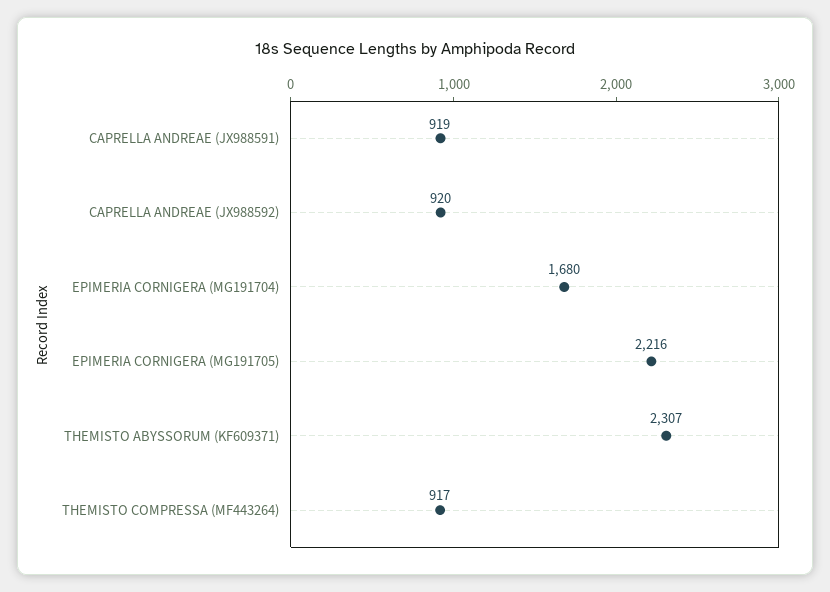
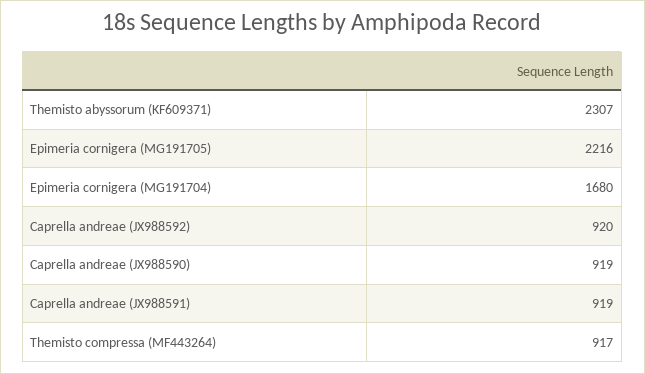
  {
    "CAPRELLA ANDREAE (JX988591)": 919,
    "CAPRELLA ANDREAE (JX988592)": 920,
    "EPIMERIA CORNIGERA (MG191704)": 1680,
    "EPIMERIA CORNIGERA (MG191705)": 2216,
    "THEMISTO ABYSSORUM (KF609371)": 2307,
-   "THEMISTO COMPRESSA (MF443264)": 917
+   "THEMISTO COMPRESSA (MF443264)": 917,
+   "Caprella andreae (JX988590)": 919
  }

